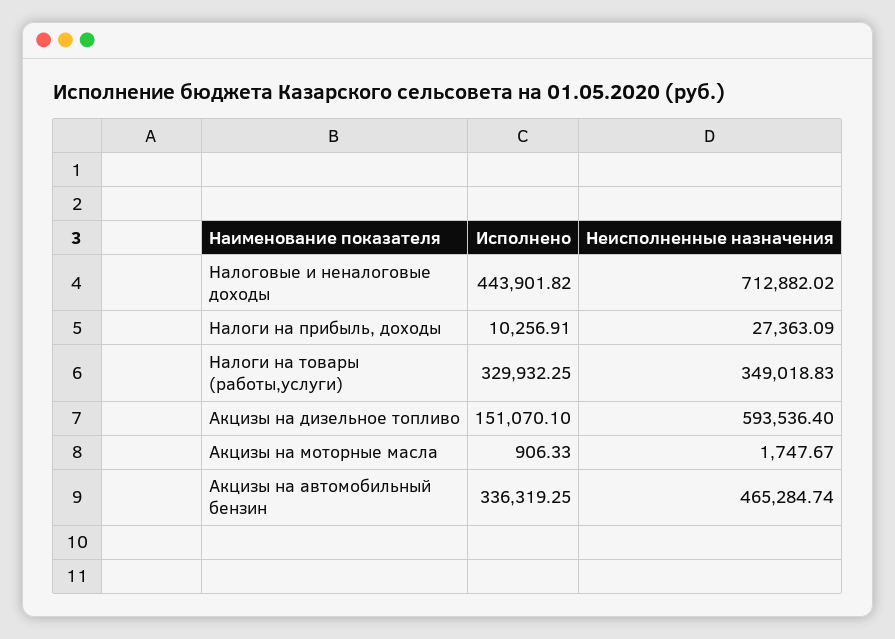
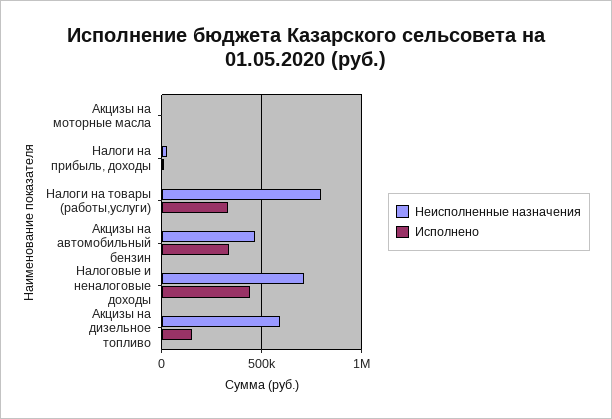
  {
    "Исполнено": {
      "Налоговые и неналоговые доходы": 443901.82,
      "Налоги на прибыль, доходы": 10256.91,
      "Налоги на товары (работы,услуги)": 329932.25,
      "Акцизы на дизельное топливо": 151070.1,
      "Акцизы на моторные масла": 906.33,
      "Акцизы на автомобильный бензин": 336319.25
    },
    "Неисполненные назначения": {
      "Налоговые и неналоговые доходы": 712882.02,
      "Налоги на прибыль, доходы": 27363.09,
-     "Налоги на товары (работы,услуги)": 349018.83,
+     "Налоги на товары (работы,услуги)": 800000,
      "Акцизы на дизельное топливо": 593536.4,
      "Акцизы на моторные масла": 1747.67,
      "Акцизы на автомобильный бензин": 465284.74
    }
  }

